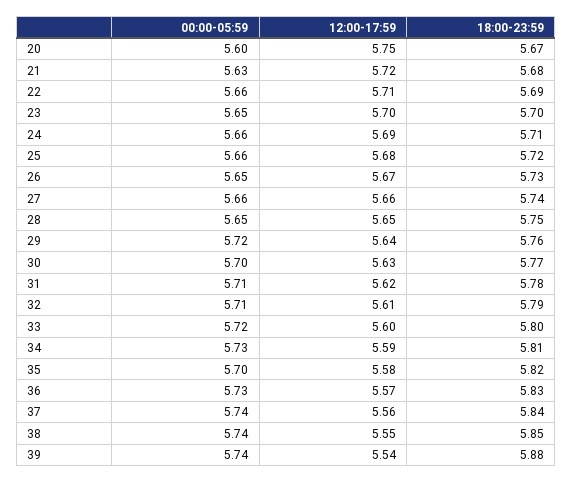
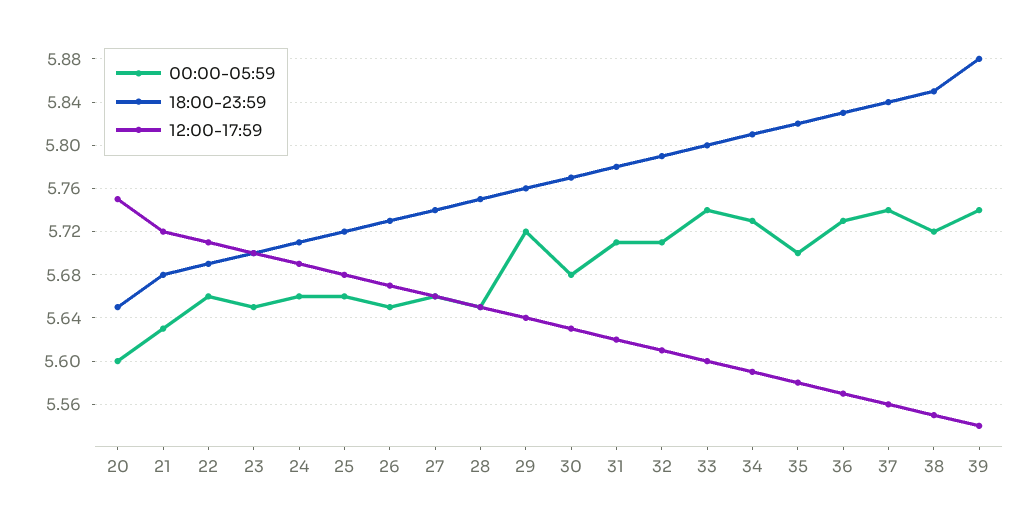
  {
    "00:00-05:59": {
      "20": 5.6,
      "21": 5.63,
      "22": 5.66,
      "23": 5.65,
      "24": 5.66,
      "25": 5.66,
      "26": 5.65,
      "27": 5.66,
      "28": 5.65,
      "29": 5.72,
-     "30": 5.7,
+     "30": 5.68,
      "31": 5.71,
      "32": 5.71,
-     "33": 5.72,
+     "33": 5.74,
      "34": 5.73,
      "35": 5.7,
      "36": 5.73,
      "37": 5.74,
-     "38": 5.74,
+     "38": 5.72,
      "39": 5.74
    },
    "12:00-17:59": {
      "20": 5.75,
      "21": 5.72,
      "22": 5.71,
      "23": 5.7,
      "24": 5.69,
      "25": 5.68,
      "26": 5.67,
      "27": 5.66,
      "28": 5.65,
      "29": 5.64,
      "30": 5.63,
      "31": 5.62,
      "32": 5.61,
      "33": 5.6,
      "34": 5.59,
      "35": 5.58,
      "36": 5.57,
      "37": 5.56,
      "38": 5.55,
      "39": 5.54
    },
    "18:00-23:59": {
-     "20": 5.67,
+     "20": 5.65,
      "21": 5.68,
      "22": 5.69,
      "23": 5.7,
      "24": 5.71,
      "25": 5.72,
      "26": 5.73,
      "27": 5.74,
      "28": 5.75,
      "29": 5.76,
      "30": 5.77,
      "31": 5.78,
      "32": 5.79,
      "33": 5.8,
      "34": 5.81,
      "35": 5.82,
      "36": 5.83,
      "37": 5.84,
      "38": 5.85,
      "39": 5.88
    }
  }

